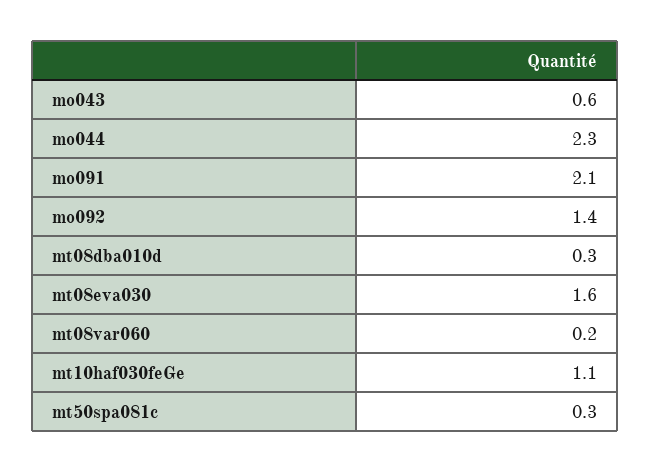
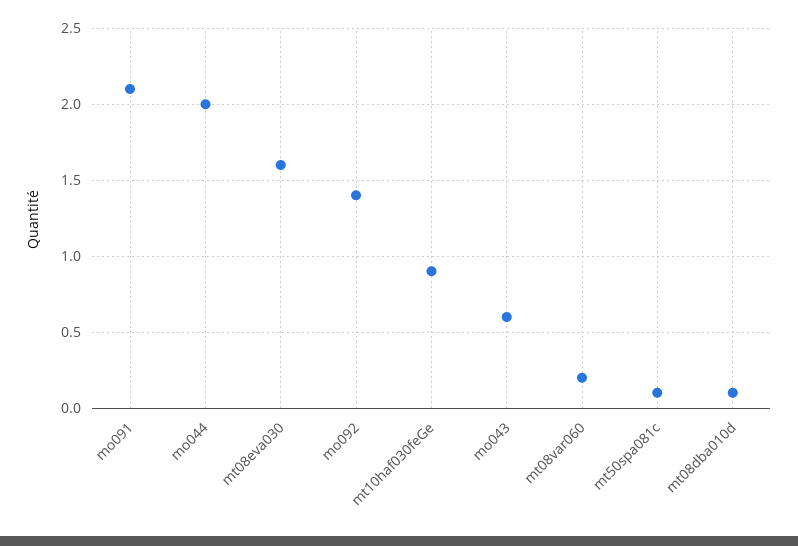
  {
    "mo043": 0.6,
-   "mo044": 2.3,
+   "mo044": 2,
    "mo091": 2.1,
    "mo092": 1.4,
-   "mt08dba010d": 0.3,
+   "mt08dba010d": 0.1,
    "mt08eva030": 1.6,
    "mt08var060": 0.2,
-   "mt10haf030feGe": 1.1,
+   "mt10haf030feGe": 0.9,
-   "mt50spa081c": 0.3
+   "mt50spa081c": 0.1
  }

